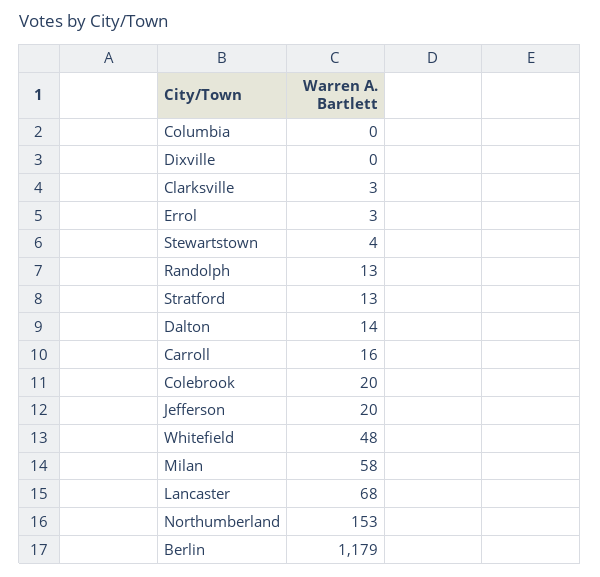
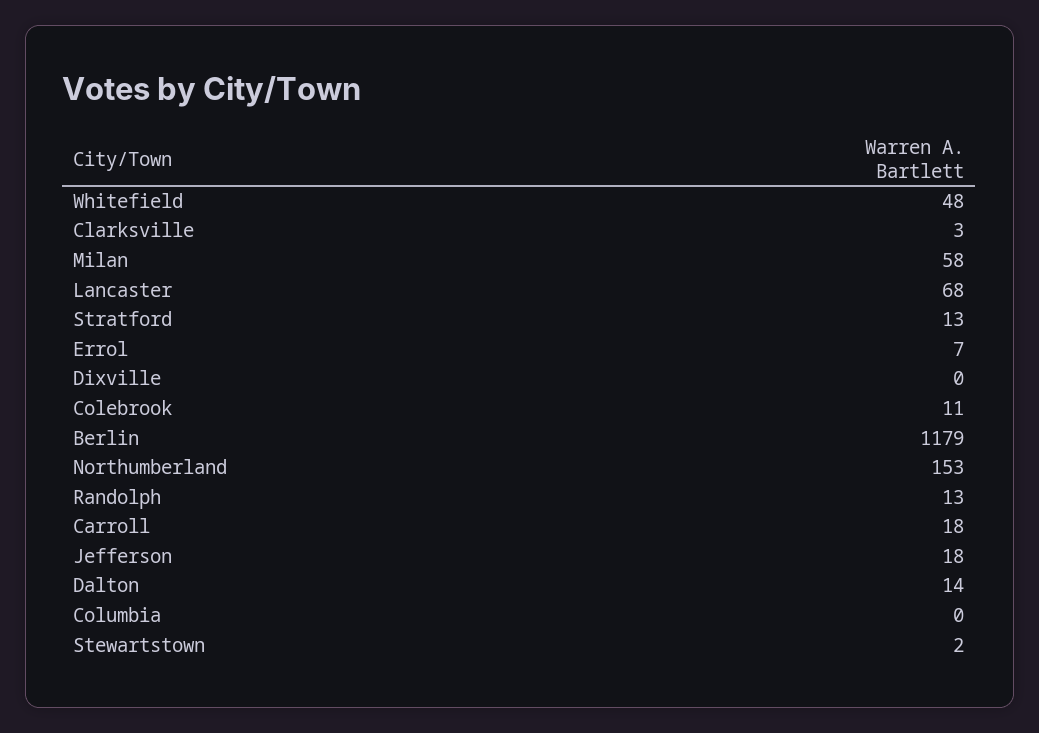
  {
    "Columbia": 0,
    "Dixville": 0,
    "Clarksville": 3,
-   "Errol": 3,
+   "Errol": 7,
-   "Stewartstown": 4,
+   "Stewartstown": 2,
    "Randolph": 13,
    "Stratford": 13,
    "Dalton": 14,
-   "Carroll": 16,
+   "Carroll": 18,
-   "Colebrook": 20,
+   "Colebrook": 11,
-   "Jefferson": 20,
+   "Jefferson": 18,
    "Whitefield": 48,
    "Milan": 58,
    "Lancaster": 68,
    "Northumberland": 153,
    "Berlin": 1179
  }

